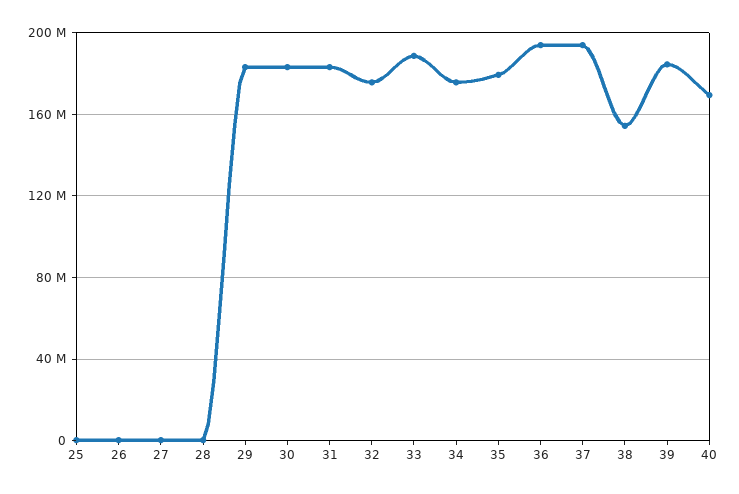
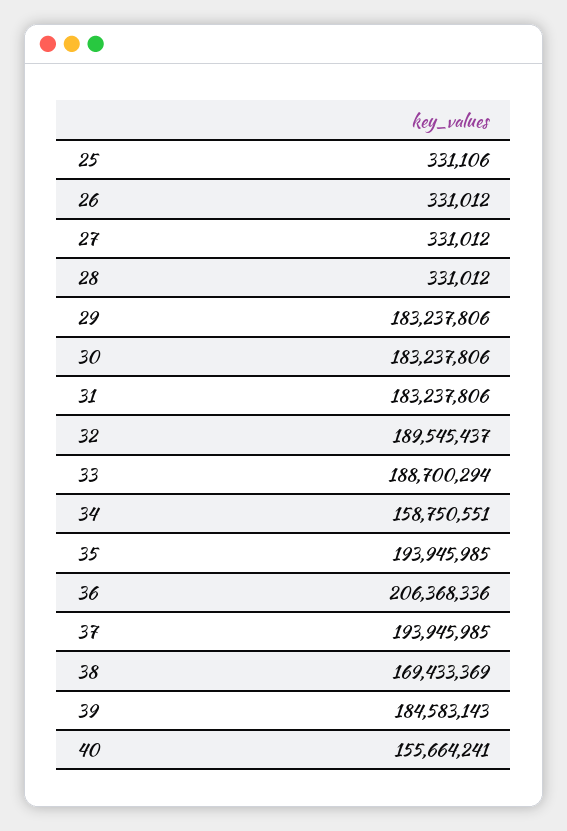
  {
    "25": 331106,
    "26": 331012,
    "27": 331012,
    "28": 331012,
    "29": 183237806,
    "30": 183237806,
    "31": 183237806,
-   "32": 175000000,
+   "32": 189545437,
    "33": 188700294,
-   "34": 175000000,
+   "34": 158750551,
-   "35": 180000000,
+   "35": 193945985,
-   "36": 195000000,
+   "36": 206368336,
    "37": 193945985,
-   "38": 155000000,
+   "38": 169433369,
    "39": 184583143,
-   "40": 170000000
+   "40": 155664241
  }

